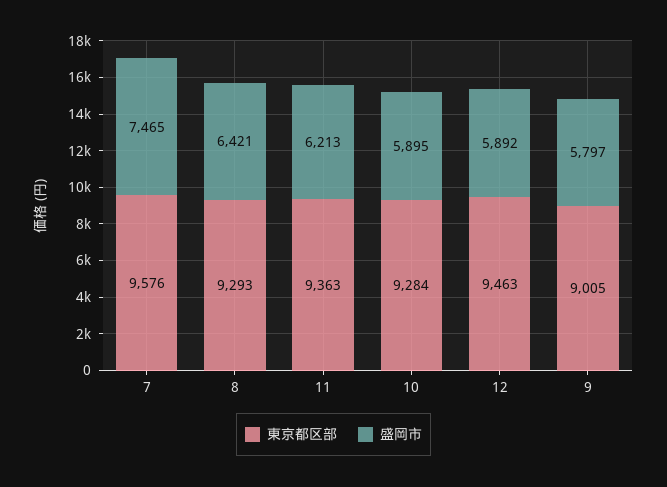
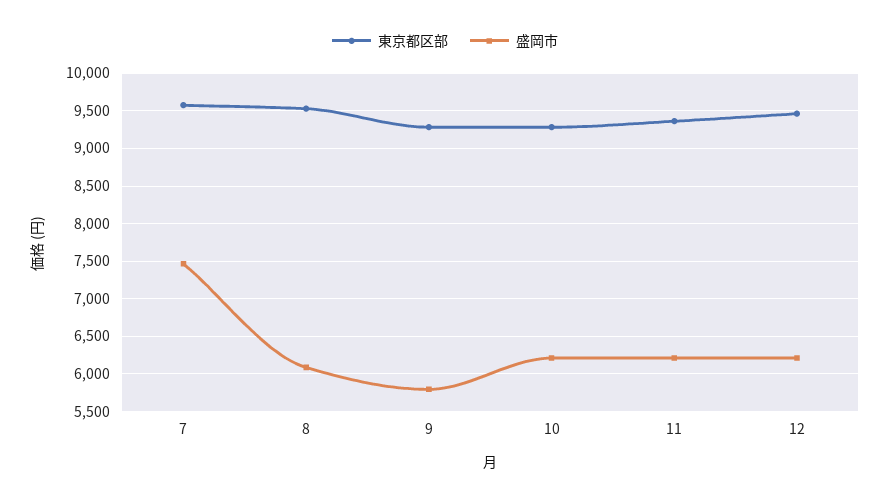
  {
    "東京都区部": {
      "7": 9576,
-     "8": 9293,
+     "8": 9500,
      "11": 9363,
      "10": 9284,
      "12": 9463,
-     "9": 9005
+     "9": 9300
    },
    "盛岡市": {
      "7": 7465,
-     "8": 6421,
+     "8": 6100,
      "11": 6213,
-     "10": 5895,
+     "10": 6200,
-     "12": 5892,
+     "12": 6200,
      "9": 5797
    }
  }

